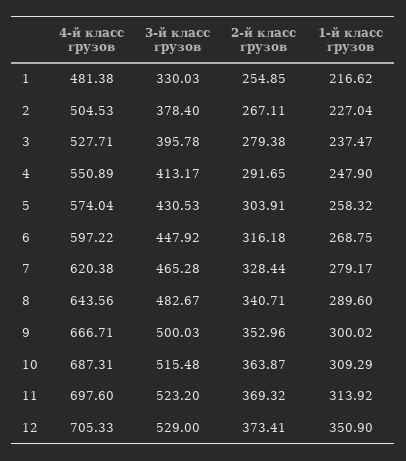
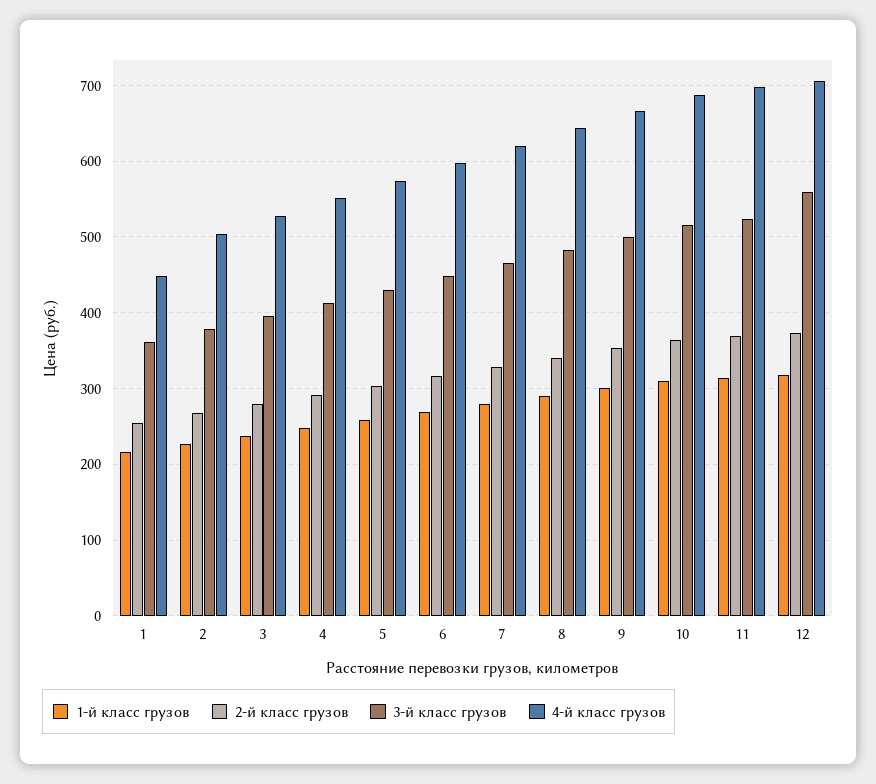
  {
    "4-й класс грузов": {
-     "1": 481.38,
+     "1": 450,
      "2": 504.53,
      "3": 527.71,
      "4": 550.89,
      "5": 574.04,
      "6": 597.22,
      "7": 620.38,
      "8": 643.56,
      "9": 666.71,
      "10": 687.31,
      "11": 697.6,
      "12": 705.33
    },
    "3-й класс грузов": {
-     "1": 330.03,
+     "1": 360,
      "2": 378.4,
      "3": 395.78,
      "4": 413.17,
      "5": 430.53,
      "6": 447.92,
      "7": 465.28,
      "8": 482.67,
      "9": 500.03,
      "10": 515.48,
      "11": 523.2,
-     "12": 529
+     "12": 560
    },
    "2-й класс грузов": {
      "1": 254.85,
      "2": 267.11,
      "3": 279.38,
      "4": 291.65,
      "5": 303.91,
      "6": 316.18,
      "7": 328.44,
      "8": 340.71,
      "9": 352.96,
      "10": 363.87,
      "11": 369.32,
      "12": 373.41
    },
    "1-й класс грузов": {
      "1": 216.62,
      "2": 227.04,
      "3": 237.47,
      "4": 247.9,
      "5": 258.32,
      "6": 268.75,
      "7": 279.17,
      "8": 289.6,
      "9": 300.02,
      "10": 309.29,
      "11": 313.92,
-     "12": 350.9
+     "12": 320
    }
  }

